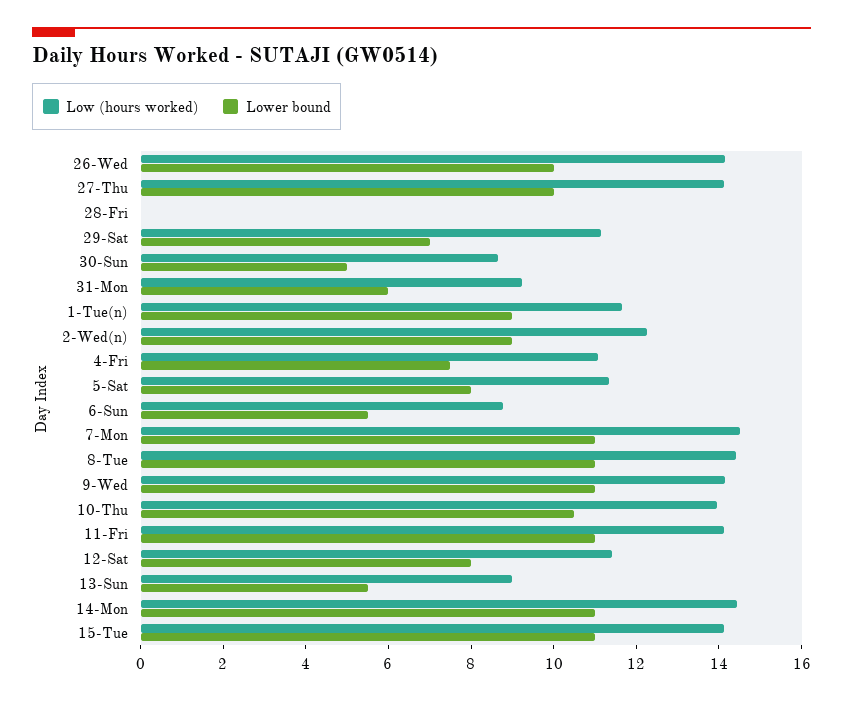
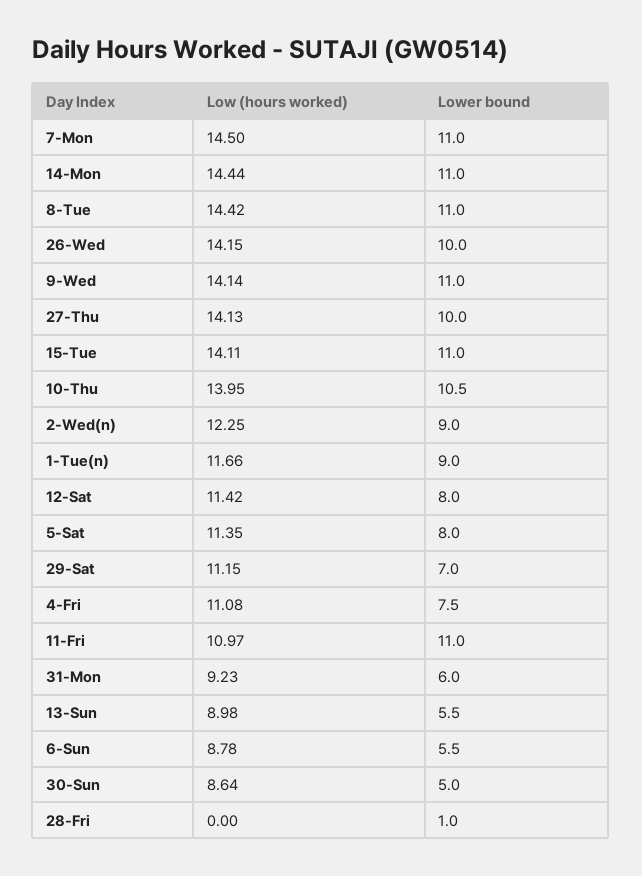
  {
    "Low (hours worked)": {
      "26-Wed": 14.15,
      "27-Thu": 14.13,
      "28-Fri": 0,
      "29-Sat": 11.15,
      "30-Sun": 8.64,
      "31-Mon": 9.23,
      "1-Tue(n)": 11.66,
      "2-Wed(n)": 12.25,
      "4-Fri": 11.08,
      "5-Sat": 11.35,
      "6-Sun": 8.78,
      "7-Mon": 14.5,
      "8-Tue": 14.42,
      "9-Wed": 14.14,
      "10-Thu": 13.95,
-     "11-Fri": 14,
+     "11-Fri": 10.97,
      "12-Sat": 11.42,
      "13-Sun": 8.98,
      "14-Mon": 14.44,
      "15-Tue": 14.11
    },
    "Lower bound": {
      "26-Wed": 10,
      "27-Thu": 10,
-     "28-Fri": 0,
+     "28-Fri": 1,
      "29-Sat": 7,
      "30-Sun": 5,
      "31-Mon": 6,
      "1-Tue(n)": 9,
      "2-Wed(n)": 9,
      "4-Fri": 7.5,
      "5-Sat": 8,
      "6-Sun": 5.5,
      "7-Mon": 11,
      "8-Tue": 11,
      "9-Wed": 11,
      "10-Thu": 10.5,
      "11-Fri": 11,
      "12-Sat": 8,
      "13-Sun": 5.5,
      "14-Mon": 11,
      "15-Tue": 11
    }
  }

